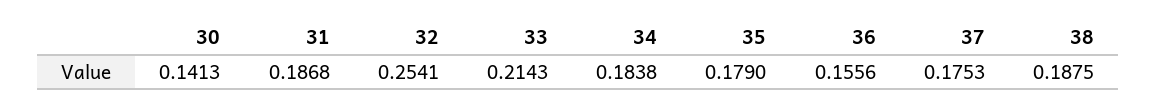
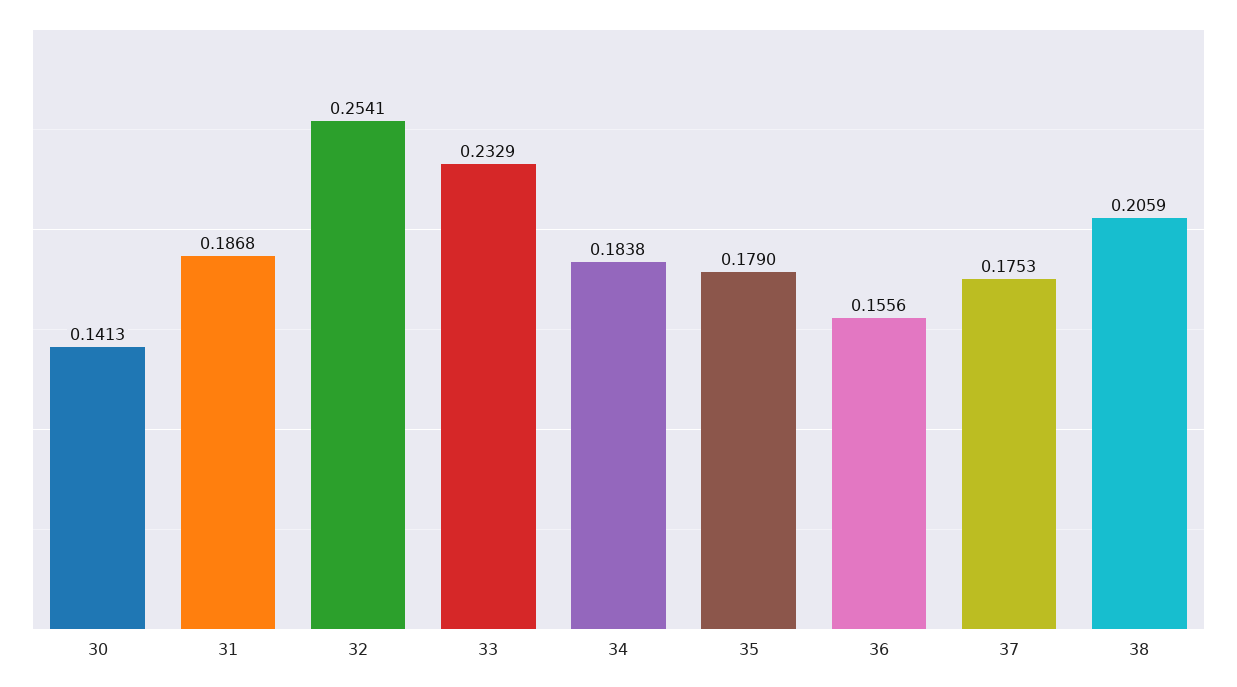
  {
    "30": 0.1413,
    "31": 0.1868,
    "32": 0.2541,
-   "33": 0.2143,
+   "33": 0.2329,
    "34": 0.1838,
    "35": 0.179,
    "36": 0.1556,
    "37": 0.1753,
-   "38": 0.1875
+   "38": 0.2059
  }

